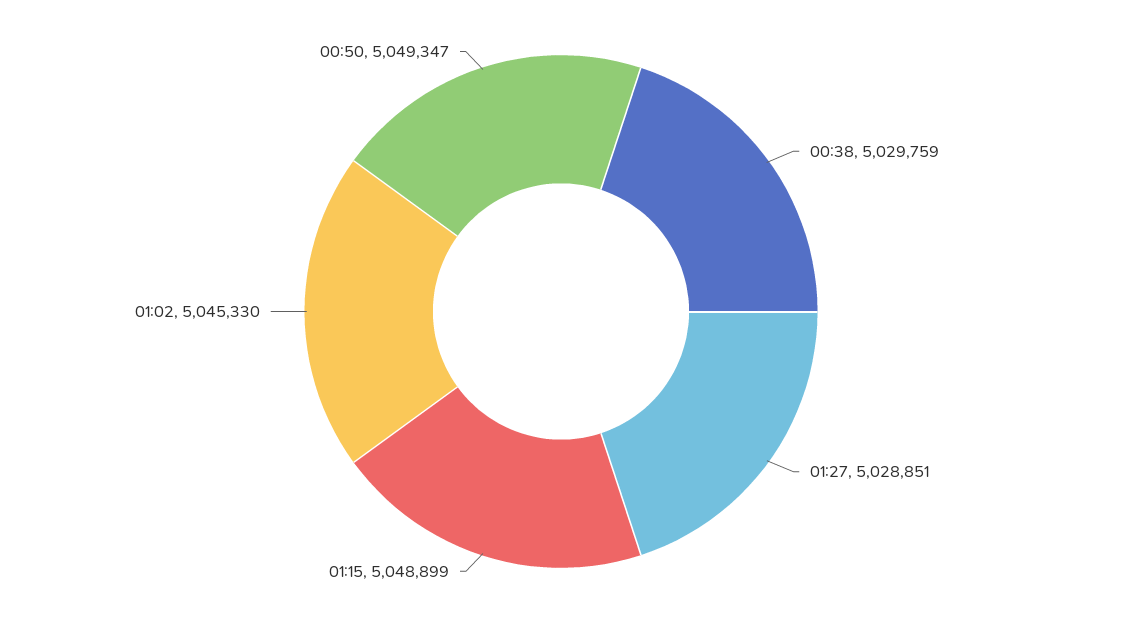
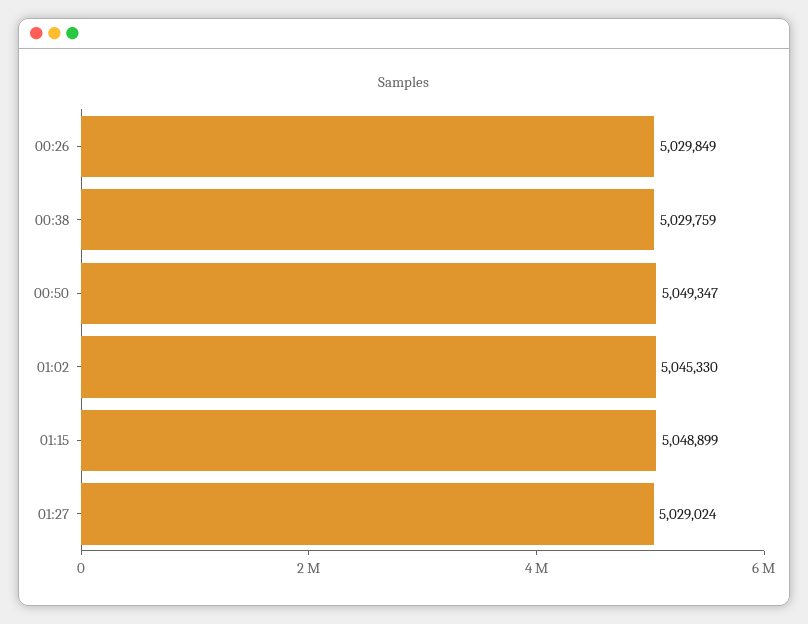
  {
    "00:38": 5029759,
-   "01:27": 5028851,
+   "01:27": 5029024,
    "01:15": 5048899,
    "01:02": 5045330,
-   "00:50": 5049347
+   "00:50": 5049347,
+   "00:26": 5029849
  }

